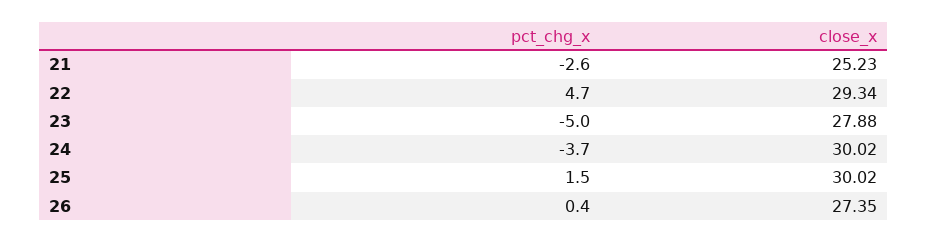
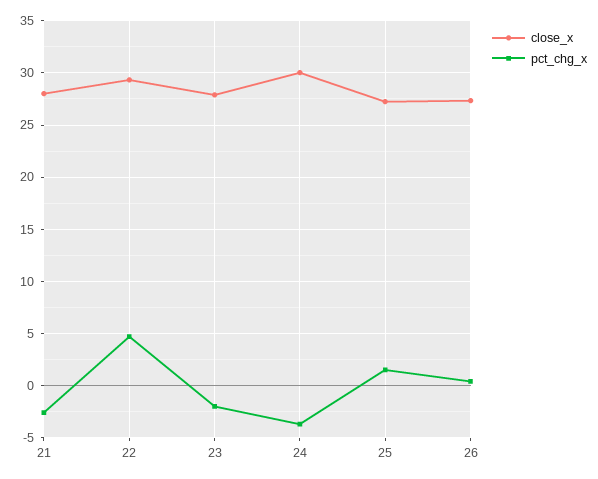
  {
    "pct_chg_x": {
      "21": -2.6,
      "22": 4.7,
-     "23": -5,
+     "23": -2,
      "24": -3.7,
      "25": 1.5,
      "26": 0.4
    },
    "close_x": {
-     "21": 25.23,
+     "21": 28,
      "22": 29.34,
      "23": 27.88,
      "24": 30.02,
-     "25": 30.02,
+     "25": 27,
      "26": 27.35
    }
  }

